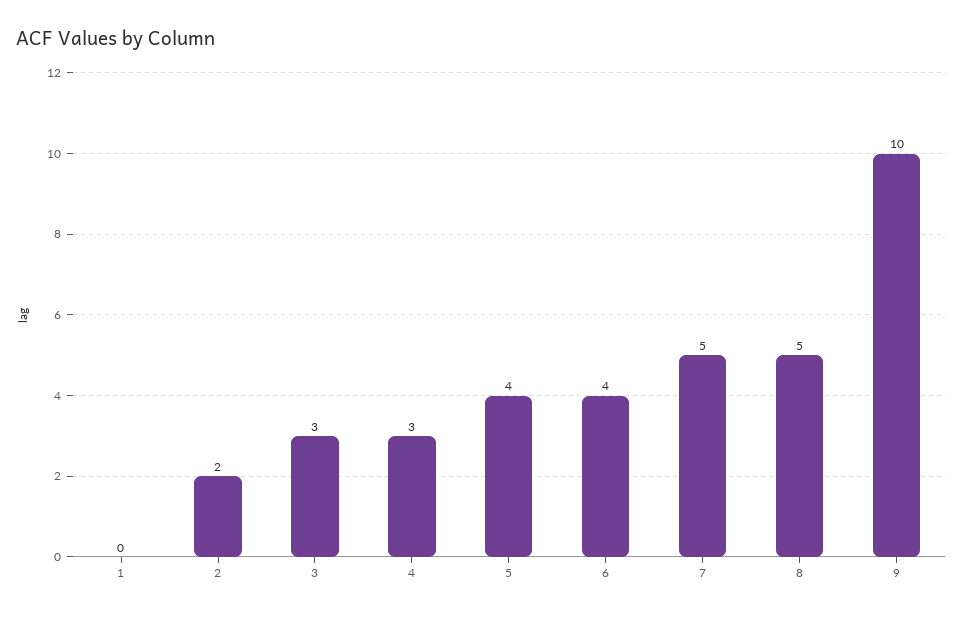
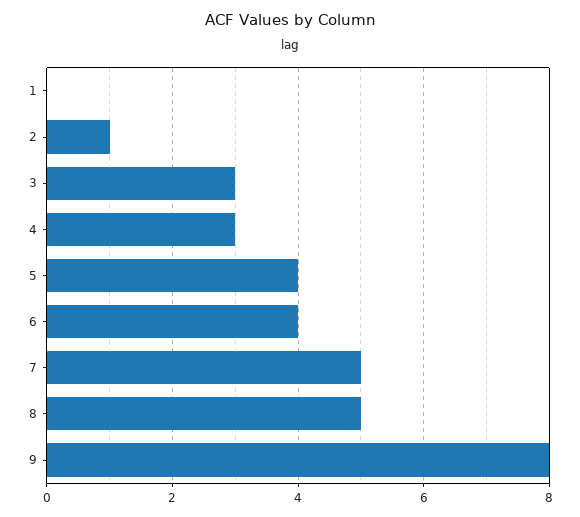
  {
    "1": 0,
-   "2": 2,
+   "2": 1,
    "3": 3,
    "4": 3,
    "5": 4,
    "6": 4,
    "7": 5,
    "8": 5,
-   "9": 10
+   "9": 8
  }

